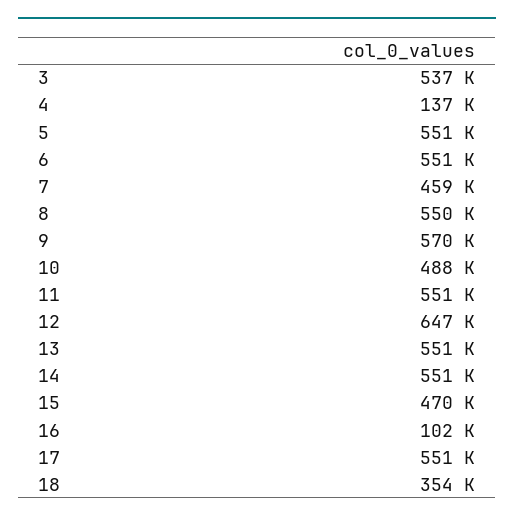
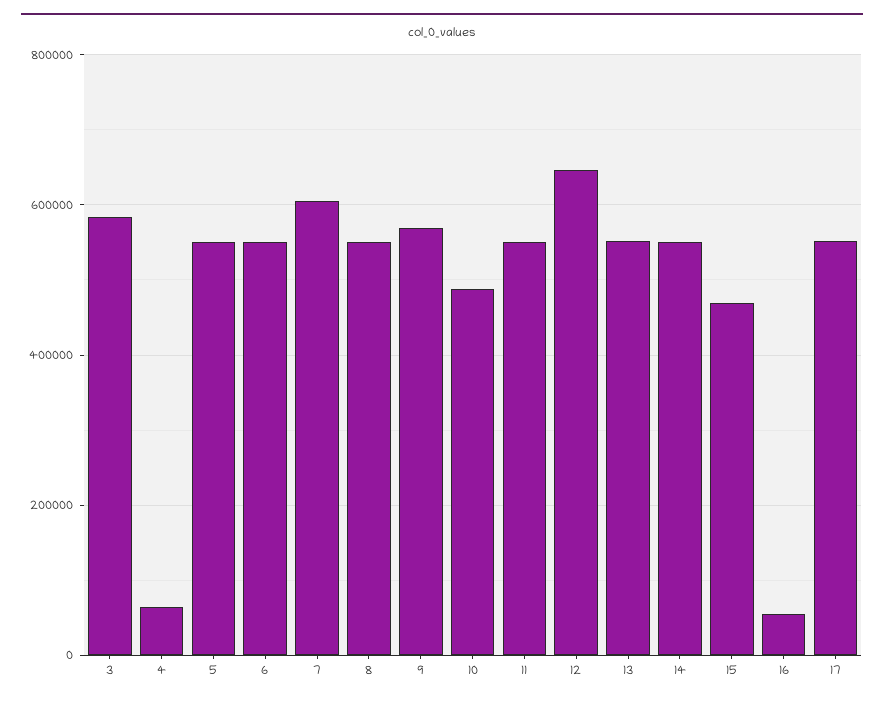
  {
-   "3": 537000,
+   "3": 580000,
-   "4": 137000,
+   "4": 60000,
    "5": 551000,
    "6": 551000,
-   "7": 459000,
+   "7": 600000,
    "8": 550000,
    "9": 570000,
    "10": 488000,
    "11": 551000,
    "12": 647000,
    "13": 551000,
    "14": 551000,
    "15": 470000,
-   "16": 102000,
+   "16": 60000,
-   "17": 551000,
+   "17": 551000
-   "18": 354000
  }

